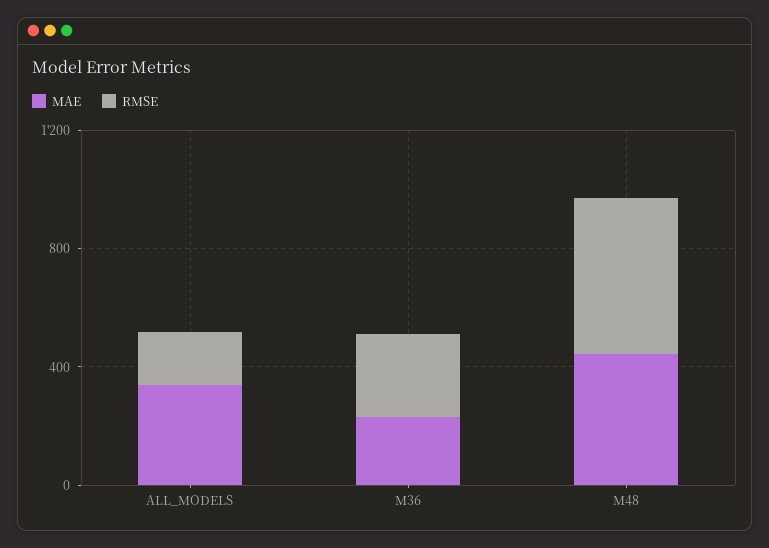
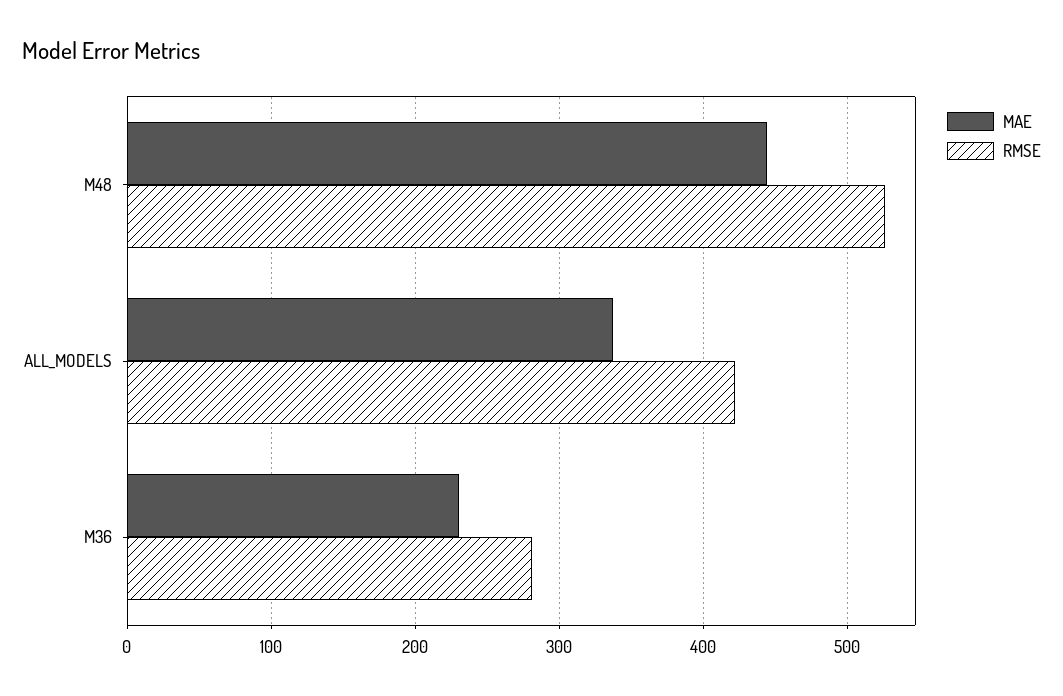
  {
    "MAE": {
      "ALL_MODELS": 340,
      "M36": 230,
      "M48": 440
    },
    "RMSE": {
-     "ALL_MODELS": 200,
+     "ALL_MODELS": 420,
      "M36": 280,
      "M48": 530
    }
  }

